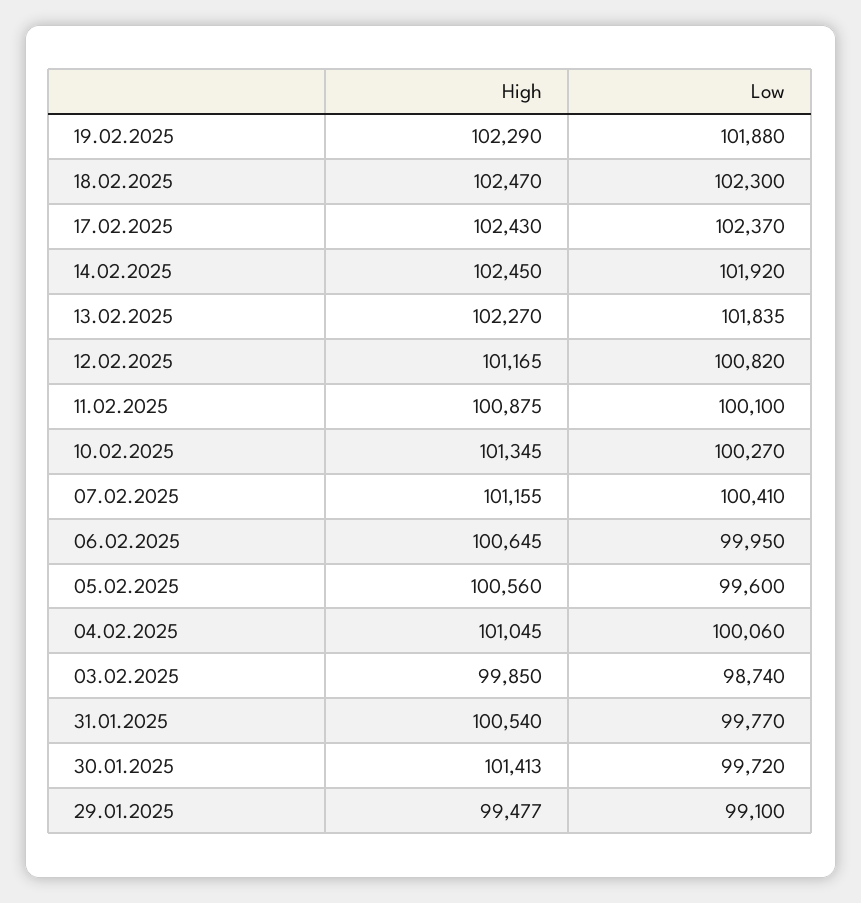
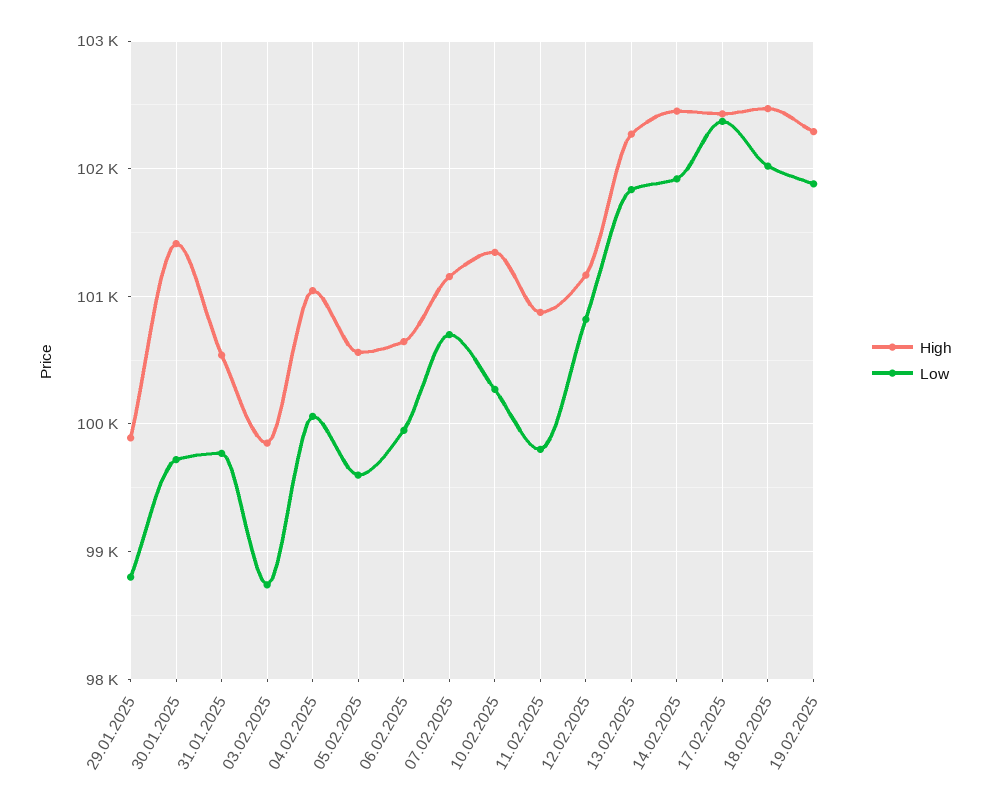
  {
    "High": {
      "19.02.2025": 102290,
      "18.02.2025": 102470,
      "17.02.2025": 102430,
      "14.02.2025": 102450,
      "13.02.2025": 102270,
      "12.02.2025": 101165,
      "11.02.2025": 100875,
      "10.02.2025": 101345,
      "07.02.2025": 101155,
      "06.02.2025": 100645,
      "05.02.2025": 100560,
      "04.02.2025": 101045,
      "03.02.2025": 99850,
      "31.01.2025": 100540,
      "30.01.2025": 101413,
-     "29.01.2025": 99477
+     "29.01.2025": 99900
    },
    "Low": {
      "19.02.2025": 101880,
-     "18.02.2025": 102300,
+     "18.02.2025": 102000,
      "17.02.2025": 102370,
      "14.02.2025": 101920,
      "13.02.2025": 101835,
      "12.02.2025": 100820,
-     "11.02.2025": 100100,
+     "11.02.2025": 99800,
      "10.02.2025": 100270,
-     "07.02.2025": 100410,
+     "07.02.2025": 100700,
      "06.02.2025": 99950,
      "05.02.2025": 99600,
      "04.02.2025": 100060,
      "03.02.2025": 98740,
      "31.01.2025": 99770,
      "30.01.2025": 99720,
-     "29.01.2025": 99100
+     "29.01.2025": 98800
    }
  }

